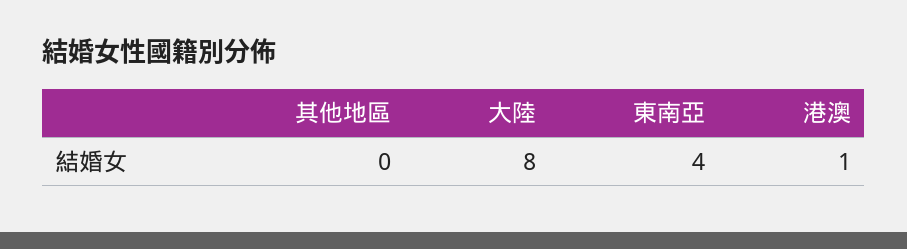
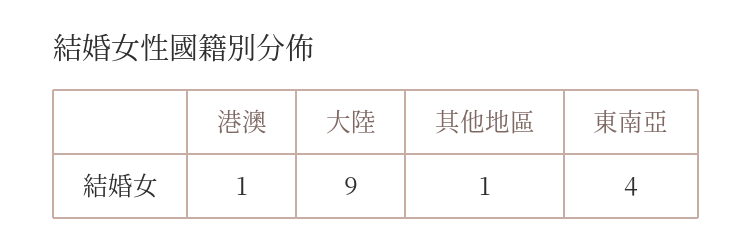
  {
-   "其他地區": 0,
+   "其他地區": 1,
-   "大陸": 8,
+   "大陸": 9,
    "東南亞": 4,
    "港澳": 1
  }

